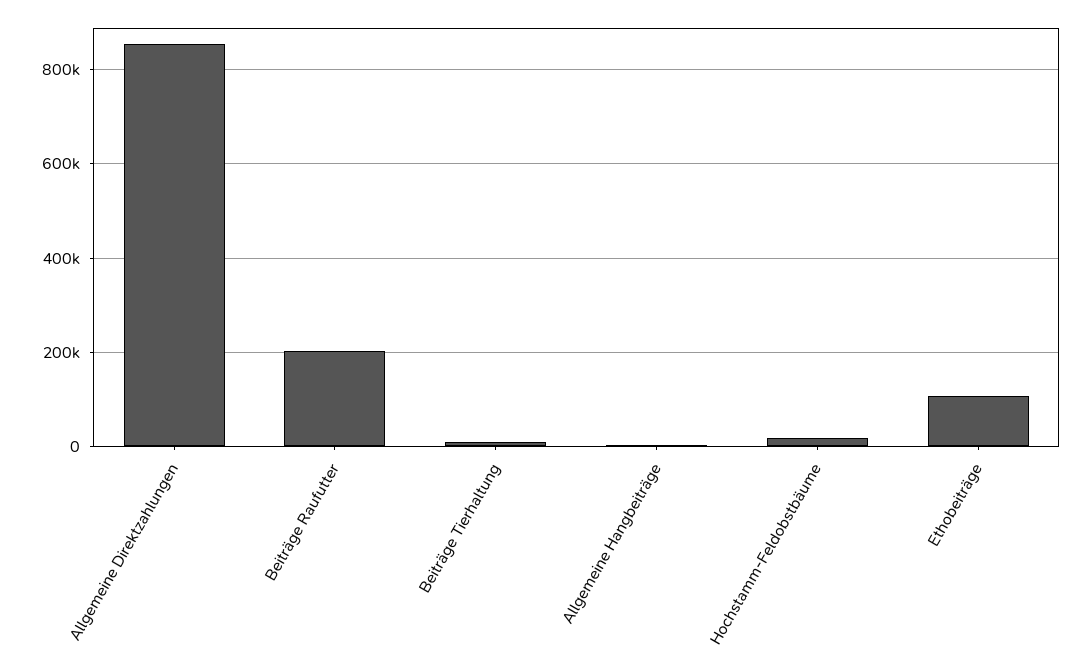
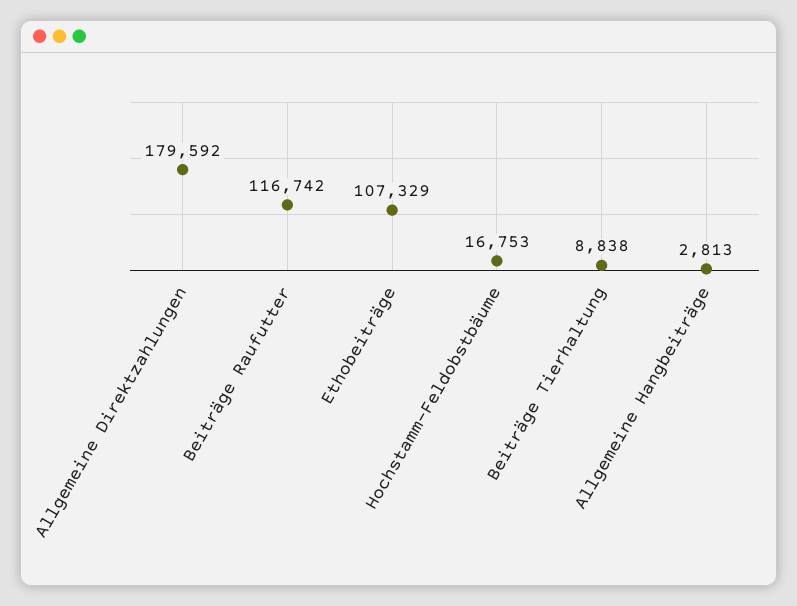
  {
-   "Allgemeine Direktzahlungen": 860000,
+   "Allgemeine Direktzahlungen": 179592,
-   "Beiträge Raufutter": 200000,
+   "Beiträge Raufutter": 116742,
    "Beiträge Tierhaltung": 8838,
    "Allgemeine Hangbeiträge": 2813,
    "Hochstamm-Feldobstbäume": 16753,
    "Ethobeiträge": 107329
  }

